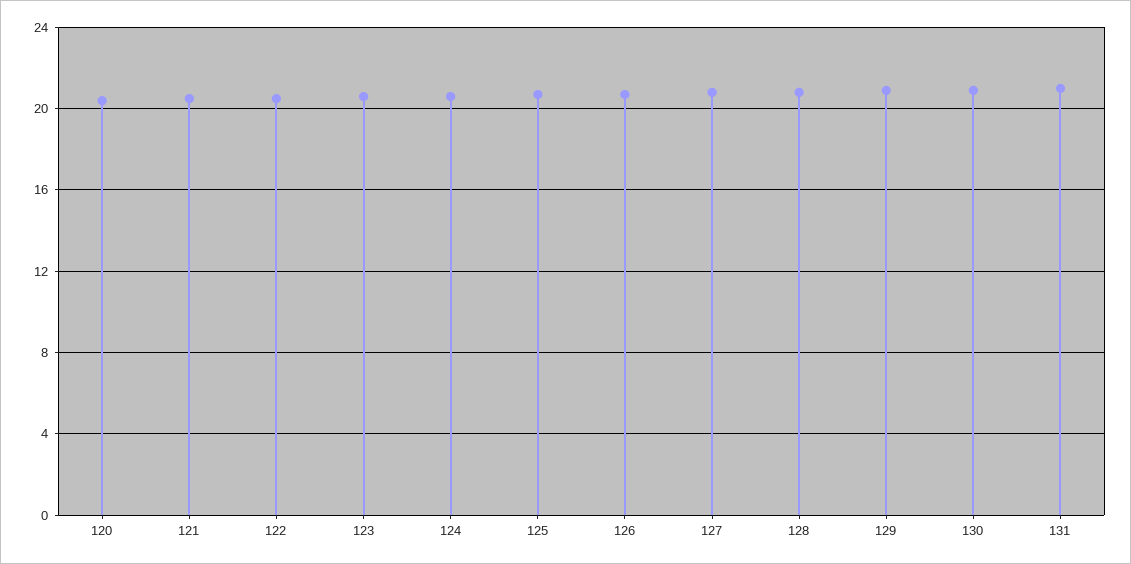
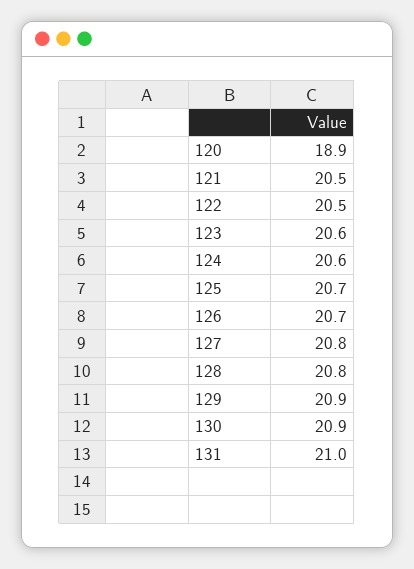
  {
-   "120": 20.5,
+   "120": 18.9,
    "121": 20.5,
    "122": 20.5,
    "123": 20.6,
    "124": 20.6,
    "125": 20.7,
    "126": 20.7,
    "127": 20.8,
    "128": 20.8,
    "129": 20.9,
    "130": 20.9,
    "131": 21
  }

